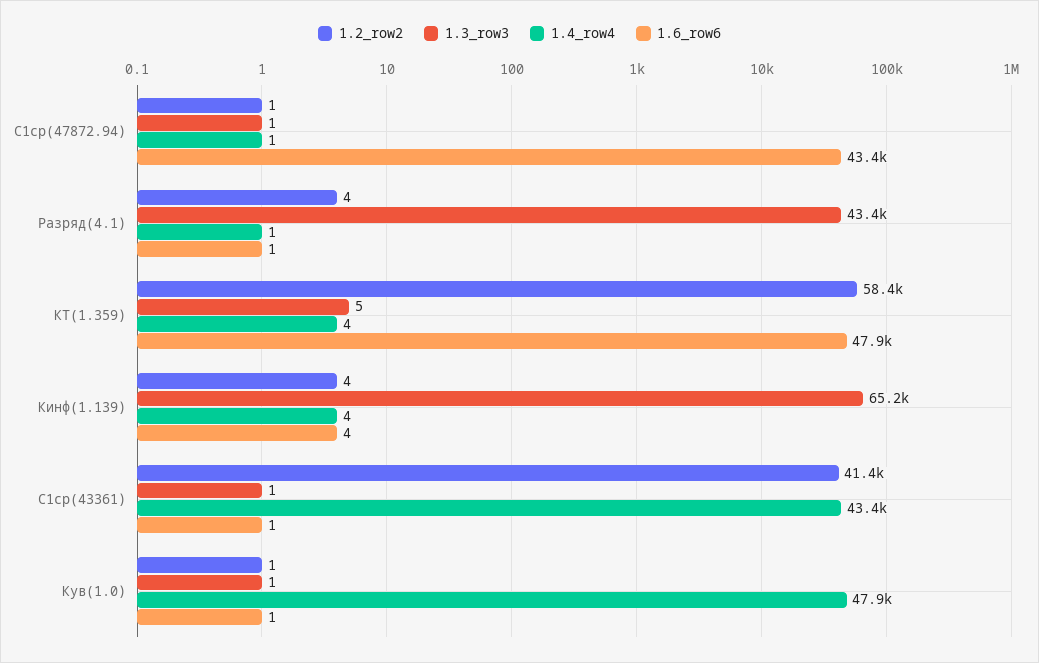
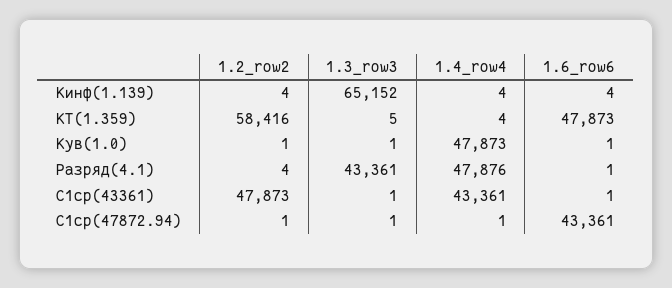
  {
    "1.2_row2": {
      "С1ср(47872.94)": 1,
      "Разряд(4.1)": 4,
      "КТ(1.359)": 58416,
      "Кинф(1.139)": 4,
-     "С1ср(43361)": 41400,
+     "С1ср(43361)": 47873,
      "Кув(1.0)": 1
    },
    "1.3_row3": {
      "С1ср(47872.94)": 1,
      "Разряд(4.1)": 43361,
      "КТ(1.359)": 5,
      "Кинф(1.139)": 65152,
      "С1ср(43361)": 1,
      "Кув(1.0)": 1
    },
    "1.4_row4": {
      "С1ср(47872.94)": 1,
-     "Разряд(4.1)": 1,
+     "Разряд(4.1)": 47876,
      "КТ(1.359)": 4,
      "Кинф(1.139)": 4,
      "С1ср(43361)": 43361,
      "Кув(1.0)": 47873
    },
    "1.6_row6": {
      "С1ср(47872.94)": 43361,
      "Разряд(4.1)": 1,
      "КТ(1.359)": 47873,
      "Кинф(1.139)": 4,
      "С1ср(43361)": 1,
      "Кув(1.0)": 1
    }
  }

